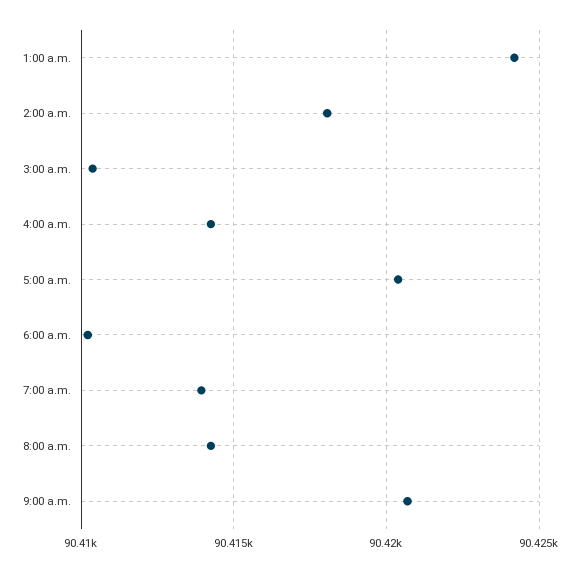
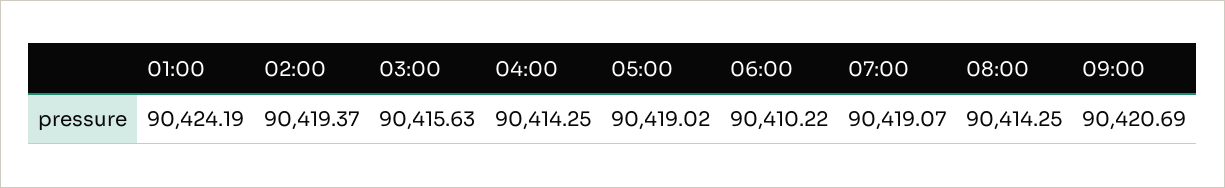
  {
    "1:00 a.m.": 90424.19,
-   "2:00 a.m.": 90418,
+   "2:00 a.m.": 90419.37,
-   "3:00 a.m.": 90410.5,
+   "3:00 a.m.": 90415.63,
    "4:00 a.m.": 90414.25,
-   "5:00 a.m.": 90420.5,
+   "5:00 a.m.": 90419.02,
    "6:00 a.m.": 90410.22,
-   "7:00 a.m.": 90414,
+   "7:00 a.m.": 90419.07,
    "8:00 a.m.": 90414.25,
    "9:00 a.m.": 90420.69
  }

